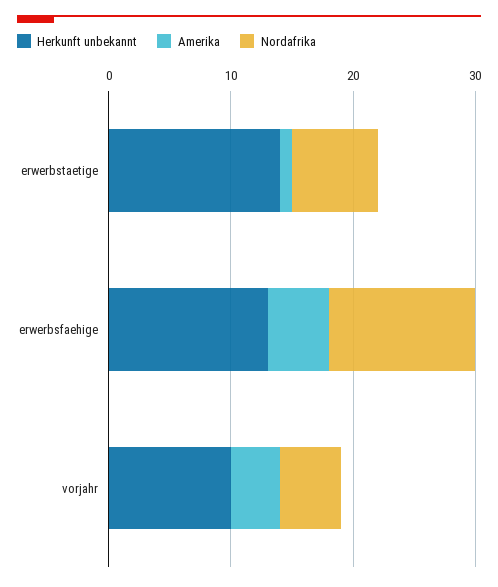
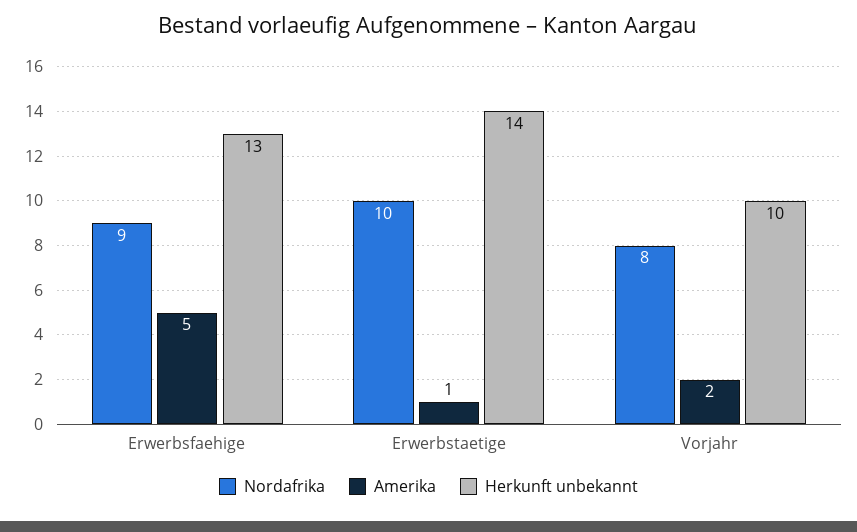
  {
    "Herkunft unbekannt": {
      "erwerbstaetige": 14,
      "erwerbsfaehige": 13,
      "vorjahr": 10
    },
    "Amerika": {
      "erwerbstaetige": 1,
      "erwerbsfaehige": 5,
-     "vorjahr": 4
+     "vorjahr": 2
    },
    "Nordafrika": {
-     "erwerbstaetige": 7,
+     "erwerbstaetige": 10,
-     "erwerbsfaehige": 12,
+     "erwerbsfaehige": 9,
-     "vorjahr": 5
+     "vorjahr": 8
    }
  }

